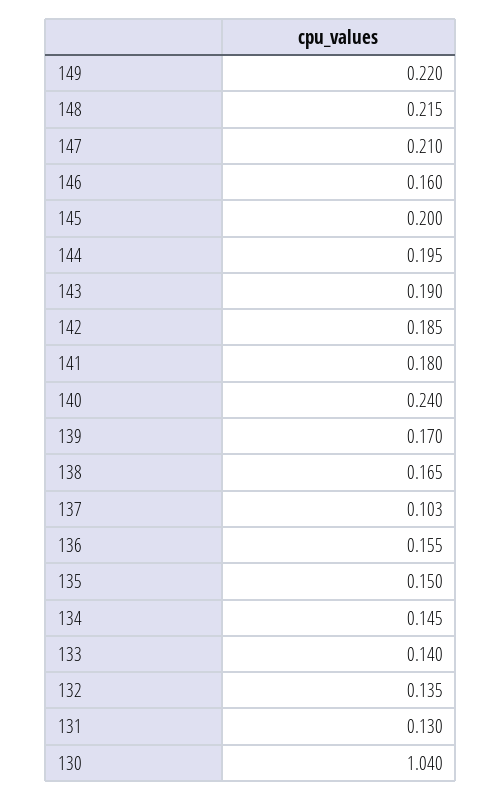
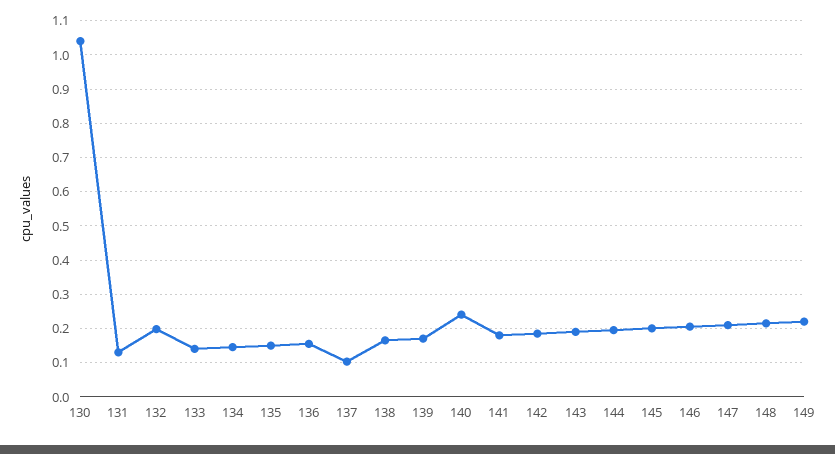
  {
    "149": 0.22,
    "148": 0.215,
    "147": 0.21,
-   "146": 0.16,
+   "146": 0.2,
    "145": 0.2,
    "144": 0.195,
    "143": 0.19,
    "142": 0.185,
    "141": 0.18,
    "140": 0.24,
    "139": 0.17,
    "138": 0.165,
    "137": 0.103,
    "136": 0.155,
    "135": 0.15,
    "134": 0.145,
    "133": 0.14,
-   "132": 0.135,
+   "132": 0.2,
    "131": 0.13,
    "130": 1.04
  }

